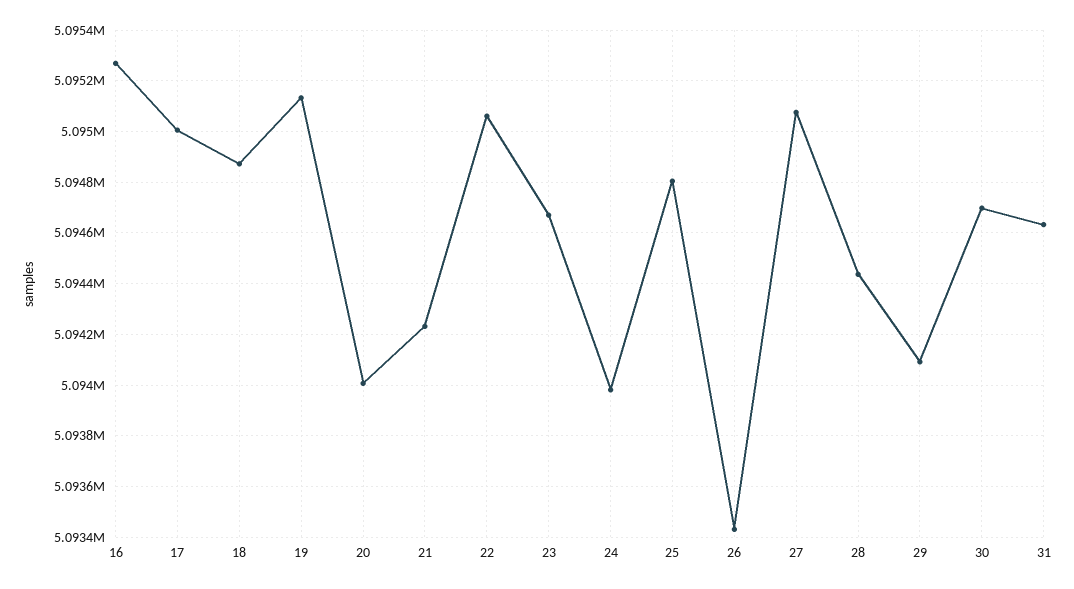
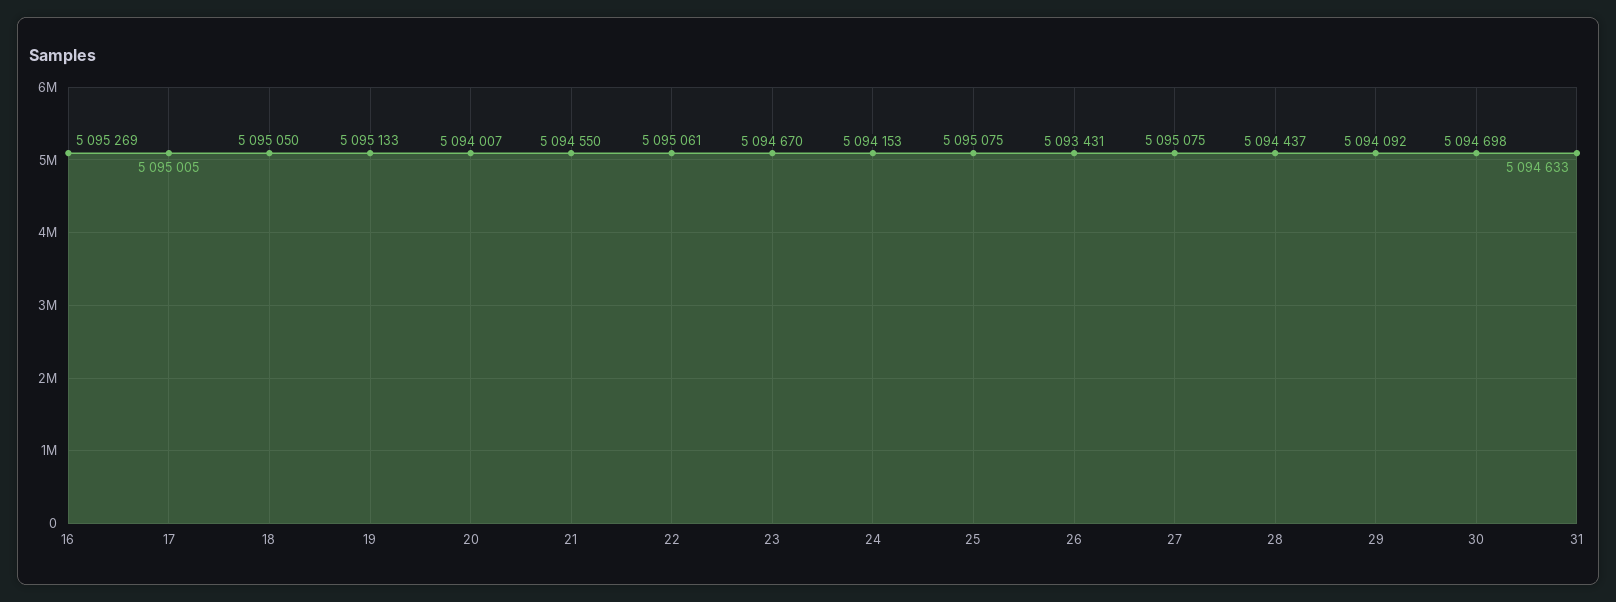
  {
    "16": 5095269,
    "17": 5095005,
-   "18": 5094875,
+   "18": 5095050,
    "19": 5095133,
    "20": 5094007,
-   "21": 5094225,
+   "21": 5094550,
    "22": 5095061,
    "23": 5094670,
-   "24": 5093975,
+   "24": 5094153,
-   "25": 5094800,
+   "25": 5095075,
    "26": 5093431,
    "27": 5095075,
    "28": 5094437,
    "29": 5094092,
    "30": 5094698,
    "31": 5094633
  }

